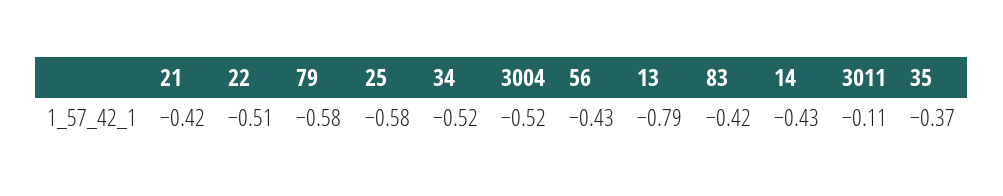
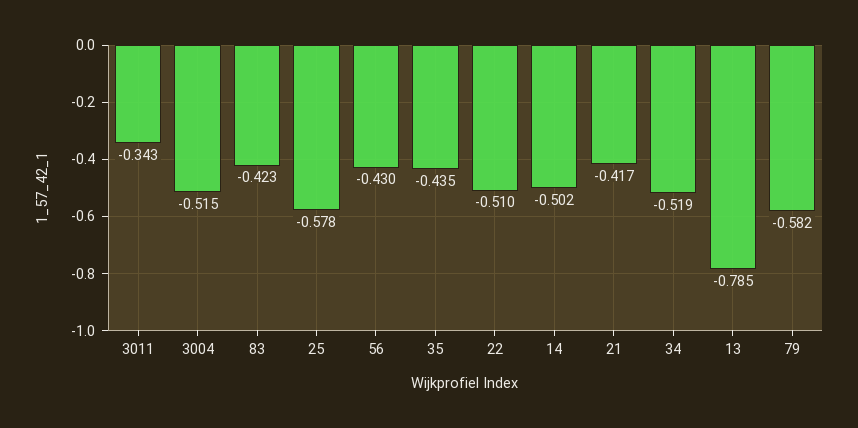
  {
    "21": -0.417,
    "22": -0.51,
    "79": -0.582,
    "25": -0.578,
    "34": -0.519,
    "3004": -0.515,
    "56": -0.43,
    "13": -0.785,
    "83": -0.423,
-   "14": -0.43,
+   "14": -0.502,
-   "3011": -0.11,
+   "3011": -0.343,
-   "35": -0.37
+   "35": -0.435
  }

